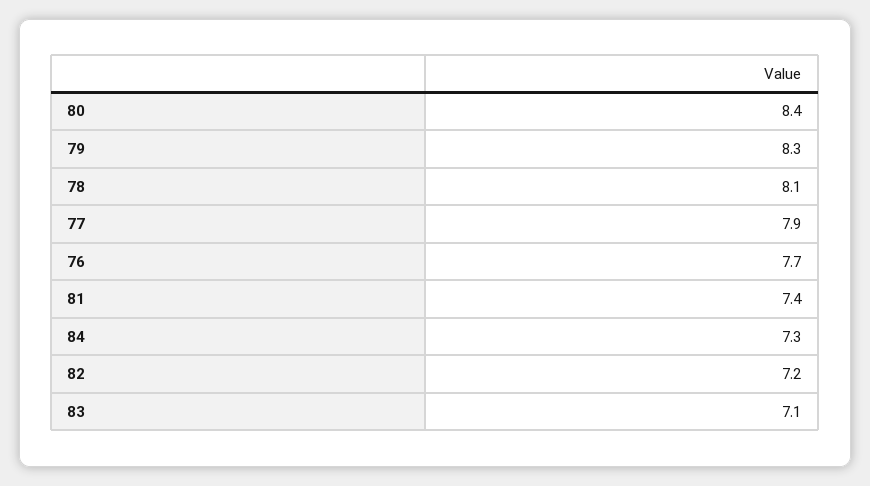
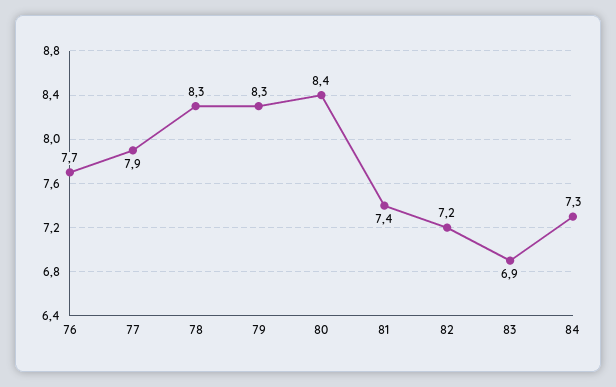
  {
    "80": 8.4,
    "79": 8.3,
-   "78": 8.1,
+   "78": 8.3,
    "77": 7.9,
    "76": 7.7,
    "81": 7.4,
    "84": 7.3,
    "82": 7.2,
-   "83": 7.1
+   "83": 6.9
  }

